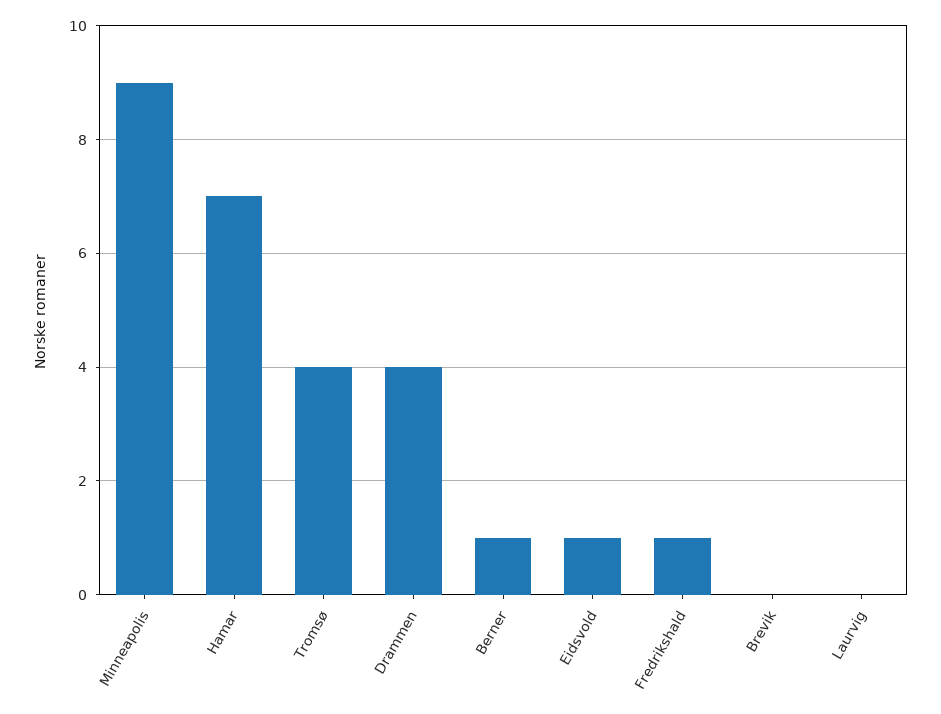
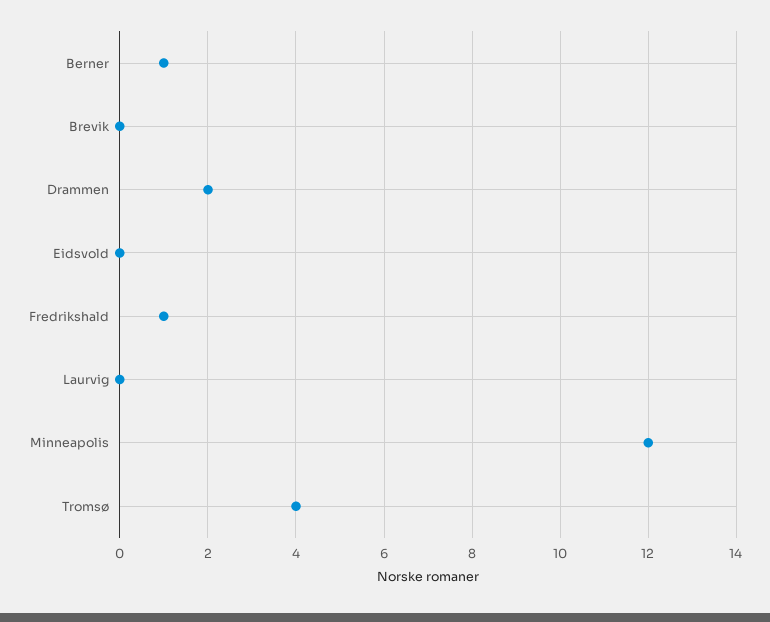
  {
-   "Minneapolis": 9,
+   "Minneapolis": 12,
-   "Hamar": 7,
    "Tromsø": 4,
-   "Drammen": 4,
+   "Drammen": 2,
    "Berner": 1,
-   "Eidsvold": 1,
+   "Eidsvold": 0,
    "Fredrikshald": 1,
    "Brevik": 0,
    "Laurvig": 0
  }

